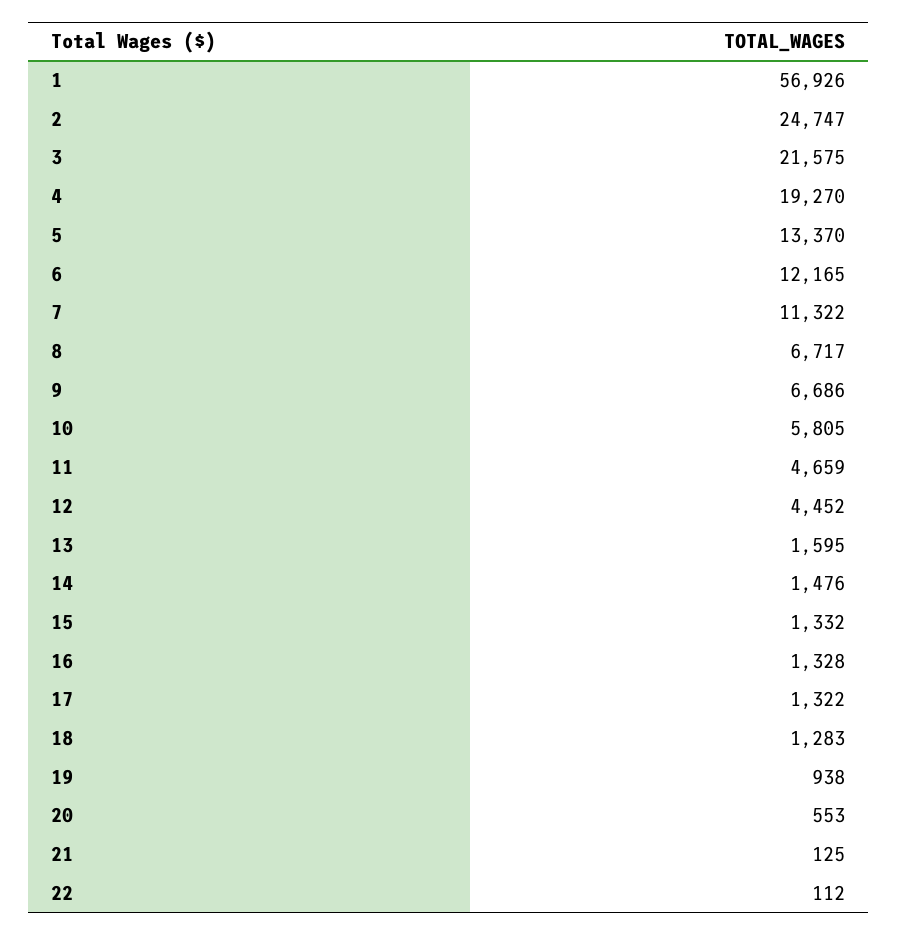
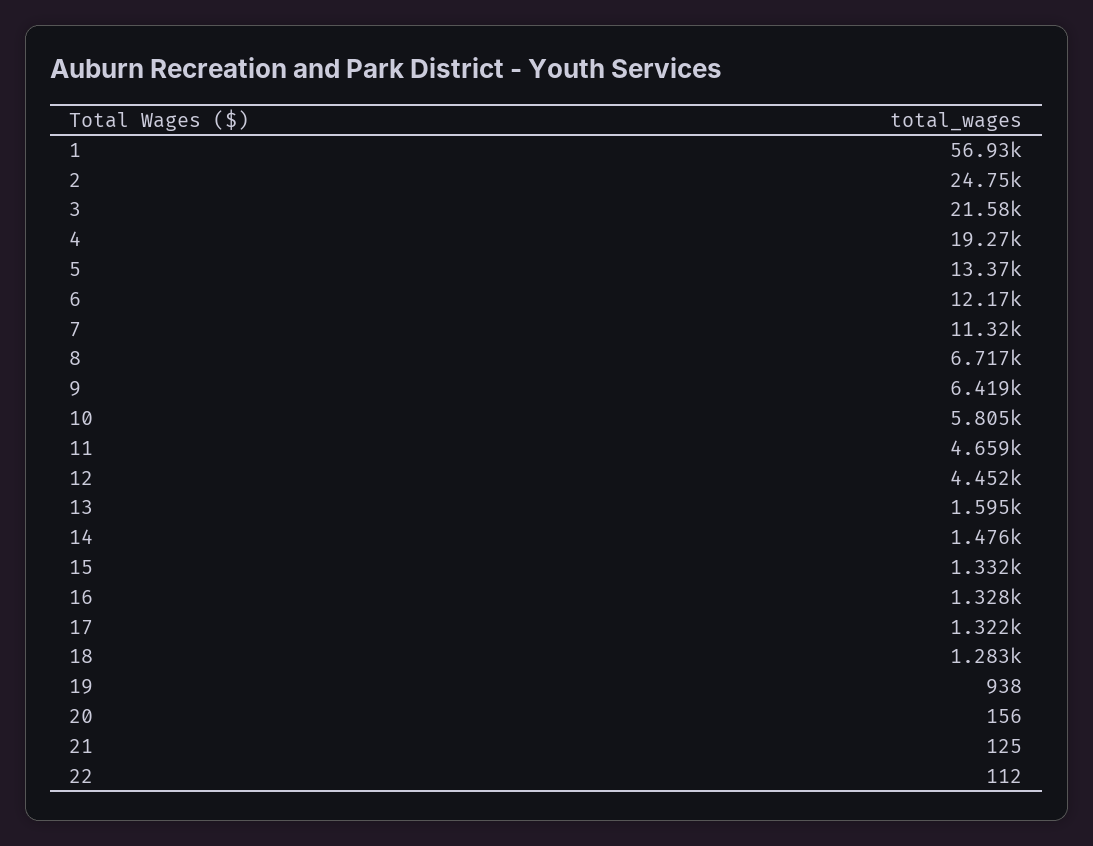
  {
    "1": 56926,
    "2": 24747,
    "3": 21575,
    "4": 19270,
    "5": 13370,
    "6": 12165,
    "7": 11322,
    "8": 6717,
-   "9": 6686,
+   "9": 6419,
    "10": 5805,
    "11": 4659,
    "12": 4452,
    "13": 1595,
    "14": 1476,
    "15": 1332,
    "16": 1328,
    "17": 1322,
    "18": 1283,
    "19": 938,
-   "20": 553,
+   "20": 156,
    "21": 125,
    "22": 112
  }

